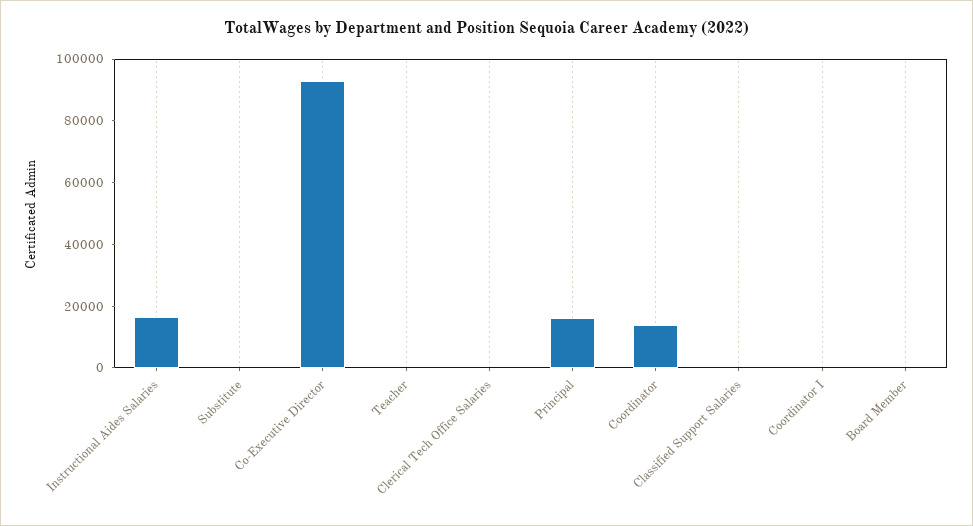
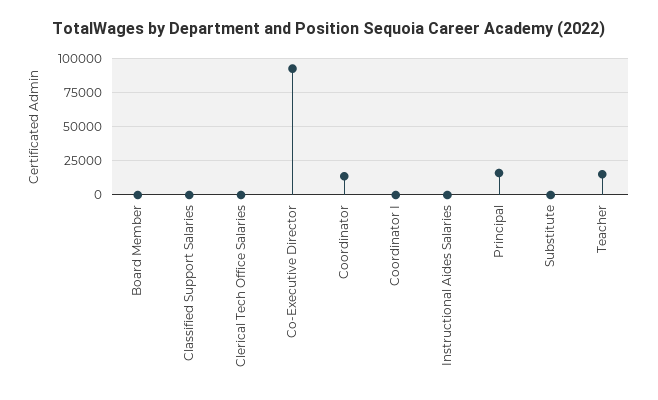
  {
-   "Instructional Aides Salaries": 15000,
+   "Instructional Aides Salaries": 0,
    "Substitute": 0,
    "Co-Executive Director": 95000,
-   "Teacher": 0,
+   "Teacher": 15000,
    "Clerical Tech Office Salaries": 0,
    "Principal": 15000,
    "Coordinator": 15000,
    "Classified Support Salaries": 0,
    "Coordinator I": 0,
    "Board Member": 0
  }

